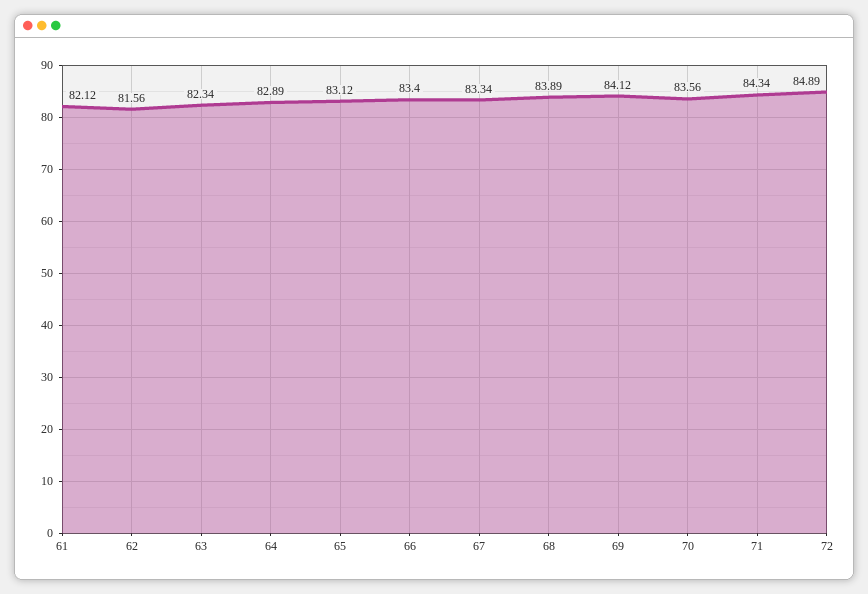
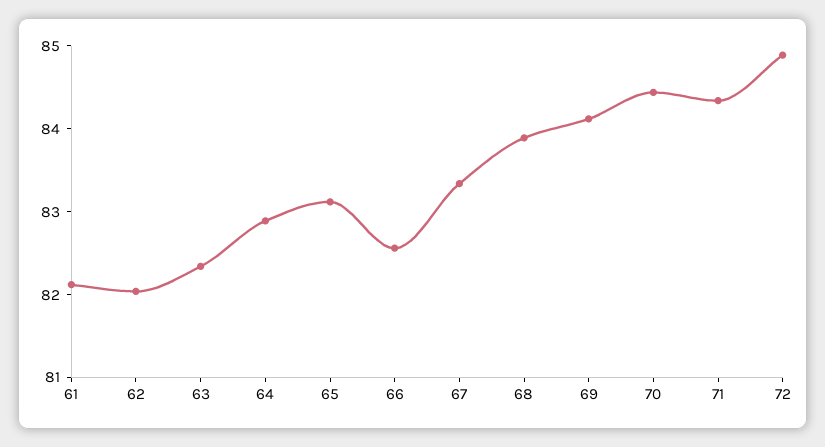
  {
    "61": 82.12,
-   "62": 81.56,
+   "62": 82,
    "63": 82.34,
    "64": 82.89,
    "65": 83.12,
-   "66": 83.4,
+   "66": 82.6,
    "67": 83.34,
    "68": 83.89,
    "69": 84.12,
-   "70": 83.56,
+   "70": 84.4,
    "71": 84.34,
    "72": 84.89
  }

